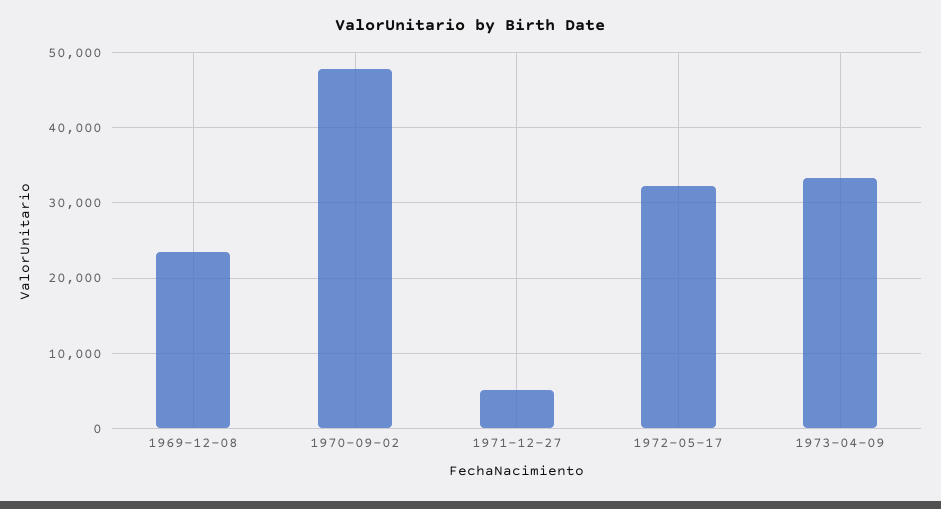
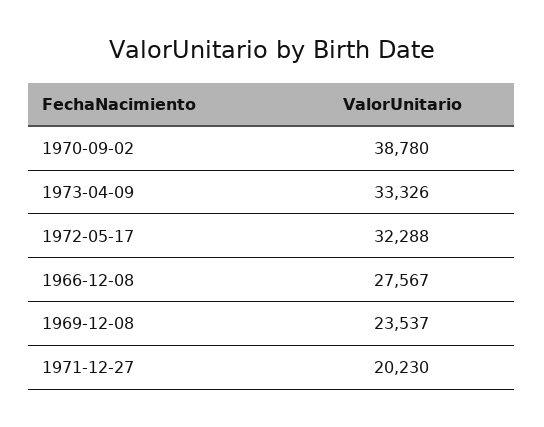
  {
    "1969-12-08": 23537,
-   "1970-09-02": 48000,
+   "1970-09-02": 38780,
-   "1971-12-27": 5000,
+   "1971-12-27": 20230,
    "1972-05-17": 32288,
-   "1973-04-09": 33326
+   "1973-04-09": 33326,
+   "1966-12-08": 27567
  }

